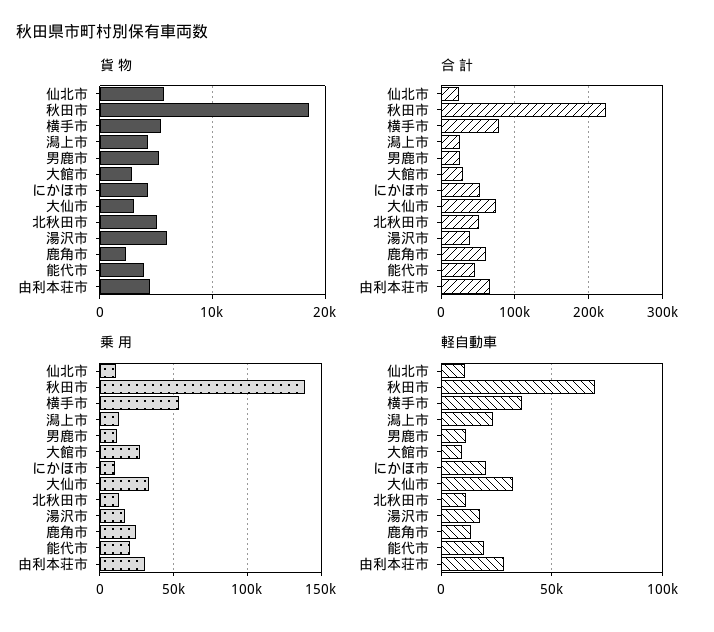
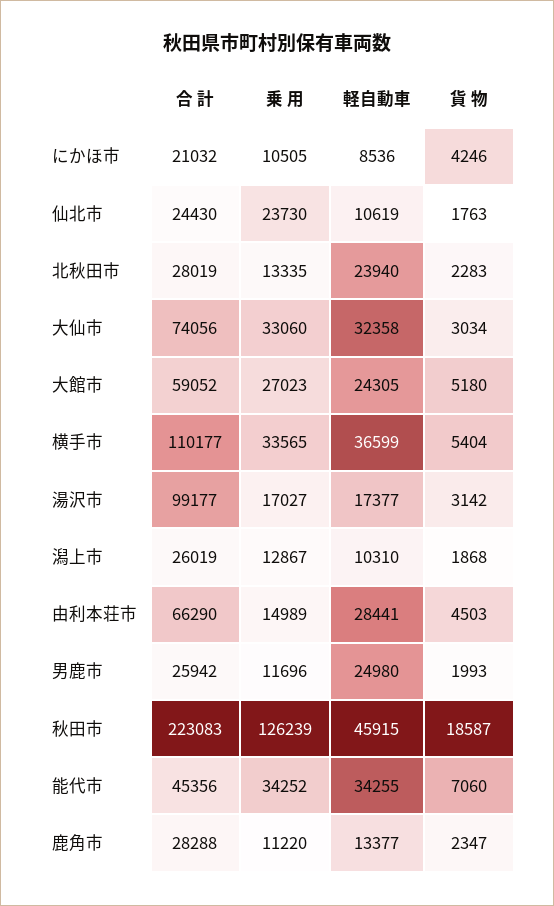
  {
    "貨 物": {
-     "仙北市": 6000,
+     "仙北市": 1763,
      "秋田市": 18587,
      "横手市": 5404,
-     "潟上市": 4000,
+     "潟上市": 1868,
-     "男鹿市": 5000,
+     "男鹿市": 1993,
-     "大館市": 3000,
+     "大館市": 5180,
      "にかほ市": 4246,
      "大仙市": 3034,
-     "北秋田市": 5000,
+     "北秋田市": 2283,
-     "湯沢市": 6000,
+     "湯沢市": 3142,
      "鹿角市": 2347,
-     "能代市": 4000,
+     "能代市": 7060,
      "由利本荘市": 4503
    },
    "合 計": {
      "仙北市": 24430,
      "秋田市": 223083,
-     "横手市": 80000,
+     "横手市": 110177,
      "潟上市": 26019,
      "男鹿市": 25942,
-     "大館市": 30000,
+     "大館市": 59052,
-     "にかほ市": 50000,
+     "にかほ市": 21032,
      "大仙市": 74056,
-     "北秋田市": 50000,
+     "北秋田市": 28019,
-     "湯沢市": 40000,
+     "湯沢市": 99177,
-     "鹿角市": 60000,
+     "鹿角市": 28288,
      "能代市": 45356,
      "由利本荘市": 66290
    },
    "乗 用": {
-     "仙北市": 10000,
+     "仙北市": 23730,
-     "秋田市": 140000,
+     "秋田市": 126239,
-     "横手市": 55000,
+     "横手市": 33565,
      "潟上市": 12867,
      "男鹿市": 11696,
      "大館市": 27023,
      "にかほ市": 10505,
      "大仙市": 33060,
      "北秋田市": 13335,
      "湯沢市": 17027,
-     "鹿角市": 25000,
+     "鹿角市": 11220,
-     "能代市": 20000,
+     "能代市": 34252,
-     "由利本荘市": 30000
+     "由利本荘市": 14989
    },
    "軽自動車": {
      "仙北市": 10619,
-     "秋田市": 70000,
+     "秋田市": 45915,
      "横手市": 36599,
-     "潟上市": 25000,
+     "潟上市": 10310,
-     "男鹿市": 10000,
+     "男鹿市": 24980,
-     "大館市": 10000,
+     "大館市": 24305,
-     "にかほ市": 20000,
+     "にかほ市": 8536,
      "大仙市": 32358,
-     "北秋田市": 10000,
+     "北秋田市": 23940,
      "湯沢市": 17377,
      "鹿角市": 13377,
-     "能代市": 20000,
+     "能代市": 34255,
      "由利本荘市": 28441
    }
  }

